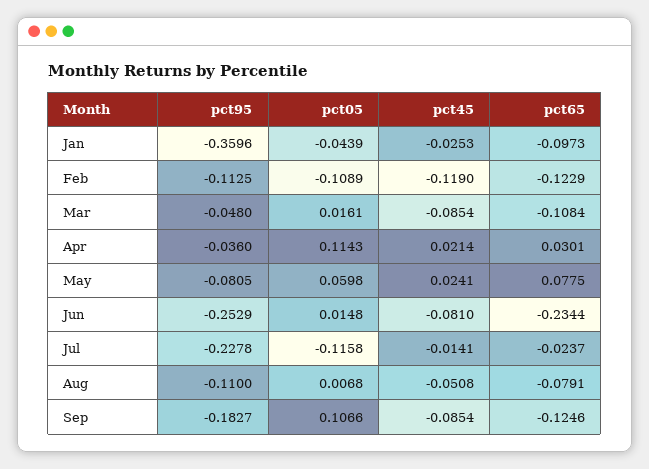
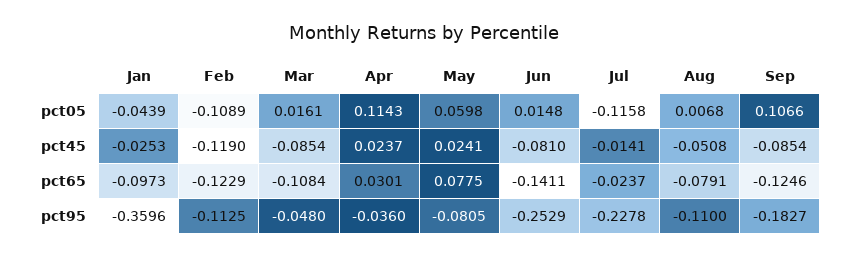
  {
    "pct95": {
      "Jan": -0.3596,
      "Feb": -0.1125,
      "Mar": -0.048,
      "Apr": -0.036,
      "May": -0.0805,
      "Jun": -0.2529,
      "Jul": -0.2278,
      "Aug": -0.11,
      "Sep": -0.1827
    },
    "pct05": {
      "Jan": -0.0439,
      "Feb": -0.1089,
      "Mar": 0.0161,
      "Apr": 0.1143,
      "May": 0.0598,
      "Jun": 0.0148,
      "Jul": -0.1158,
      "Aug": 0.0068,
      "Sep": 0.1066
    },
    "pct45": {
      "Jan": -0.0253,
      "Feb": -0.119,
      "Mar": -0.0854,
-     "Apr": 0.0214,
+     "Apr": 0.0237,
      "May": 0.0241,
      "Jun": -0.081,
      "Jul": -0.0141,
      "Aug": -0.0508,
      "Sep": -0.0854
    },
    "pct65": {
      "Jan": -0.0973,
      "Feb": -0.1229,
      "Mar": -0.1084,
      "Apr": 0.0301,
      "May": 0.0775,
-     "Jun": -0.2344,
+     "Jun": -0.1411,
      "Jul": -0.0237,
      "Aug": -0.0791,
      "Sep": -0.1246
    }
  }

